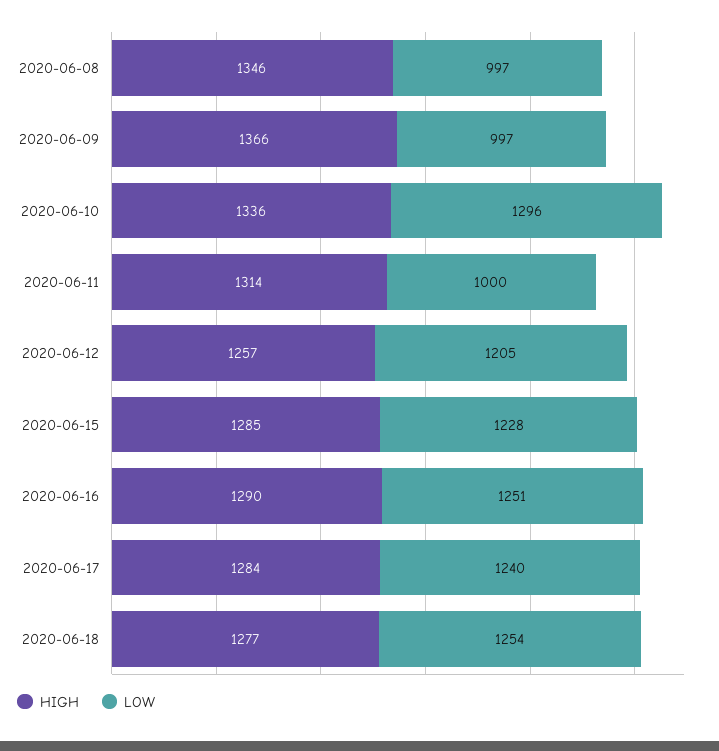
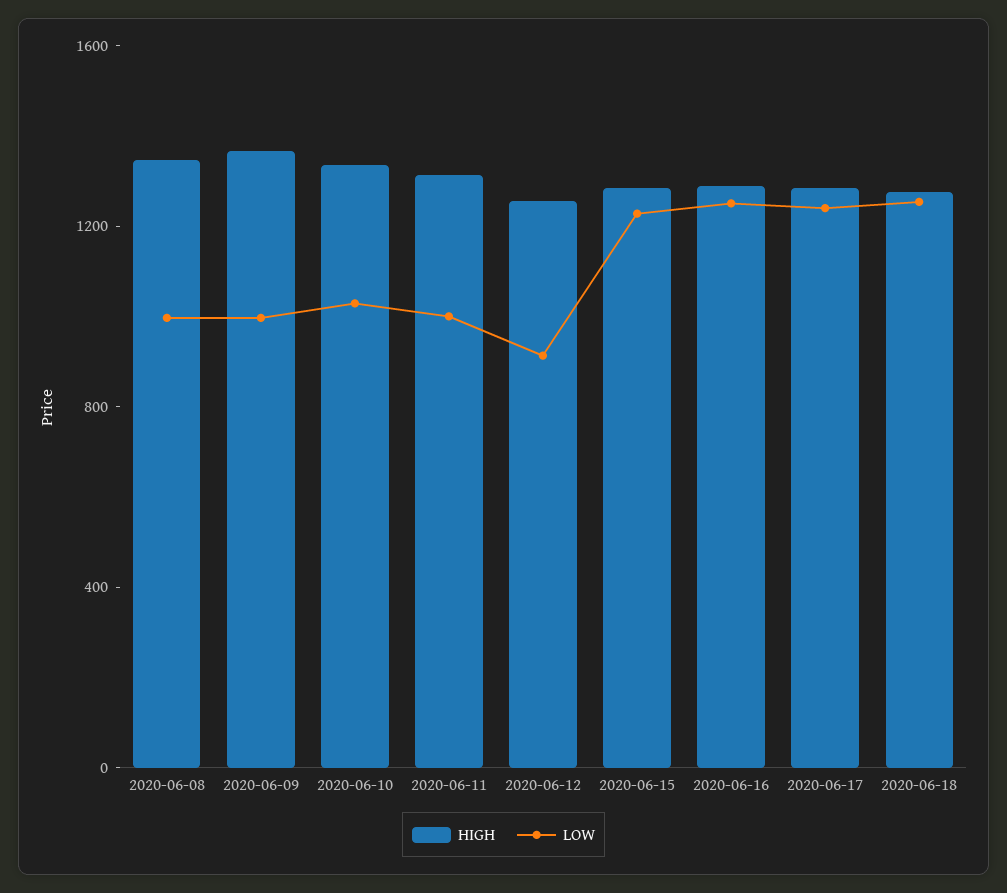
  {
    "HIGH": {
      "2020-06-08": 1346,
      "2020-06-09": 1366,
      "2020-06-10": 1336,
      "2020-06-11": 1314,
      "2020-06-12": 1257,
      "2020-06-15": 1285,
      "2020-06-16": 1290,
      "2020-06-17": 1284,
      "2020-06-18": 1277
    },
    "LOW": {
      "2020-06-08": 997,
      "2020-06-09": 997,
-     "2020-06-10": 1296,
+     "2020-06-10": 1000,
      "2020-06-11": 1000,
-     "2020-06-12": 1205,
+     "2020-06-12": 900,
      "2020-06-15": 1228,
      "2020-06-16": 1251,
      "2020-06-17": 1240,
      "2020-06-18": 1254
    }
  }

